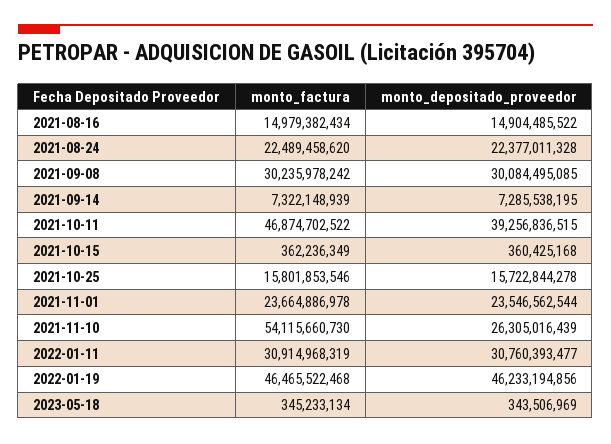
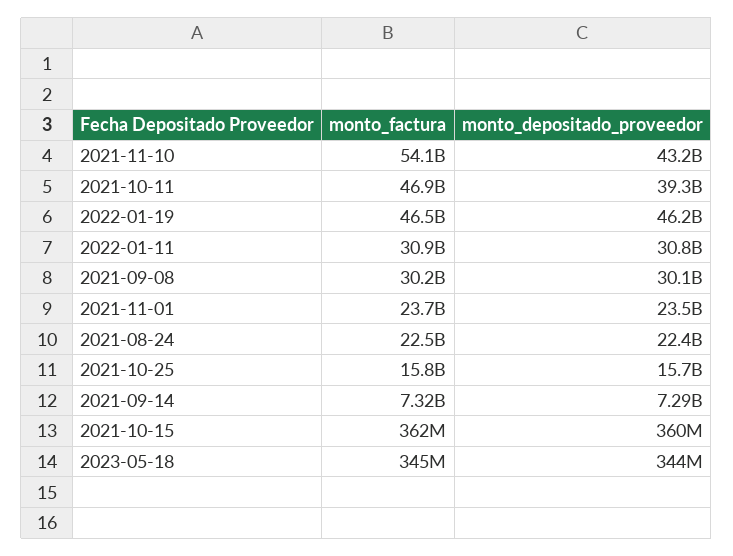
  {
    "monto_factura": {
-     "2021-08-16": 14979382434,
      "2021-08-24": 22489458620,
      "2021-09-08": 30235978242,
      "2021-09-14": 7322148939,
      "2021-10-11": 46874702522,
      "2021-10-15": 362236349,
      "2021-10-25": 15801853546,
      "2021-11-01": 23664886978,
      "2021-11-10": 54115660730,
      "2022-01-11": 30914968319,
      "2022-01-19": 46465522468,
      "2023-05-18": 345233134
    },
    "monto_depositado_proveedor": {
-     "2021-08-16": 14904485522,
      "2021-08-24": 22377011328,
      "2021-09-08": 30084495085,
      "2021-09-14": 7285538195,
      "2021-10-11": 39256836515,
      "2021-10-15": 360425168,
      "2021-10-25": 15722844278,
      "2021-11-01": 23546562544,
-     "2021-11-10": 26305016439,
+     "2021-11-10": 43200000000,
      "2022-01-11": 30760393477,
      "2022-01-19": 46233194856,
      "2023-05-18": 343506969
    }
  }

